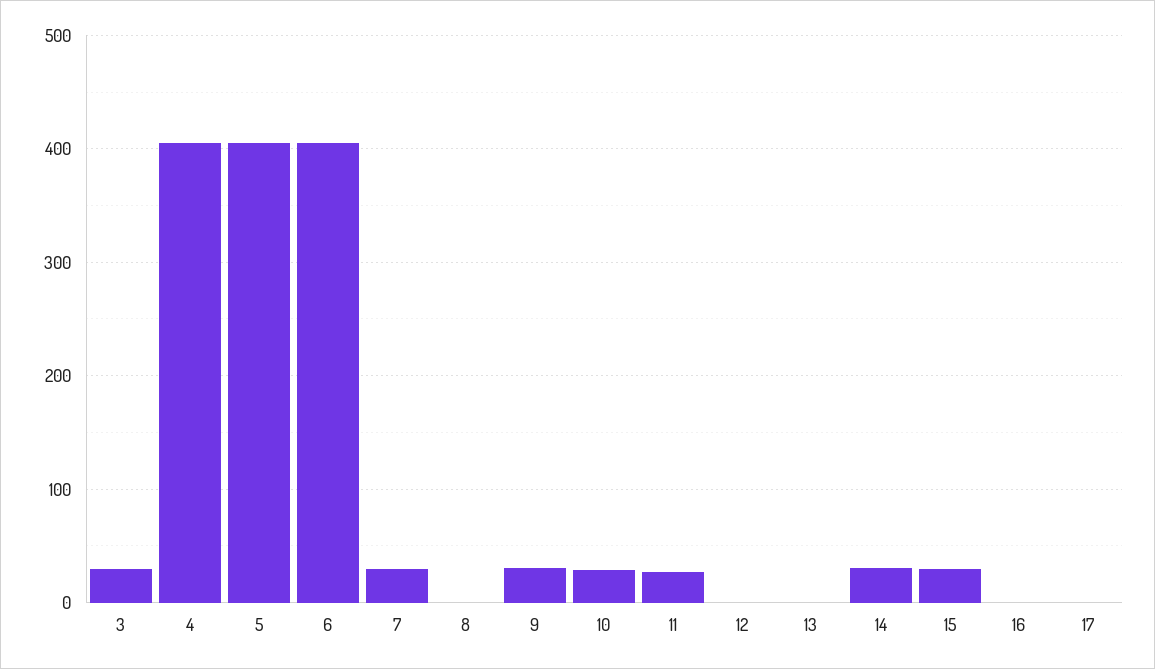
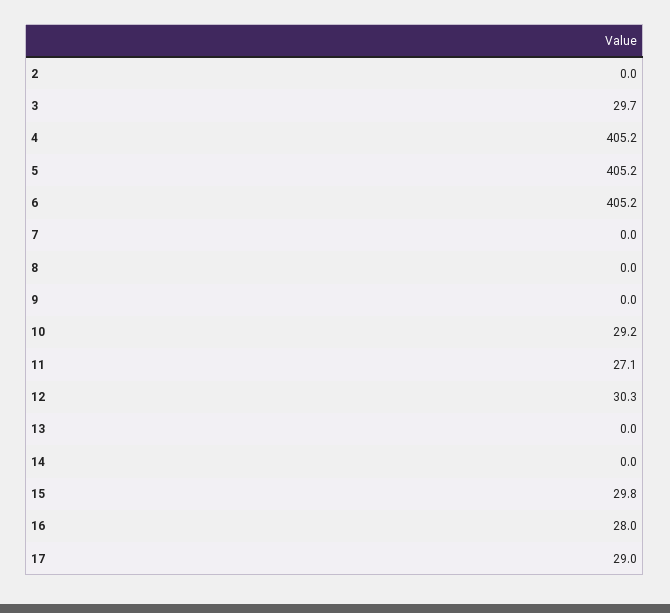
  {
    "3": 29.7,
    "4": 405.2,
    "5": 405.2,
    "6": 405.2,
-   "7": 30,
+   "7": 0,
    "8": 0,
-   "9": 30,
+   "9": 0,
    "10": 29.2,
    "11": 27.1,
-   "12": 0,
+   "12": 30.3,
    "13": 0,
-   "14": 30,
+   "14": 0,
    "15": 29.8,
-   "16": 0,
+   "16": 28,
-   "17": 0
+   "17": 29,
+   "2": 0
  }

